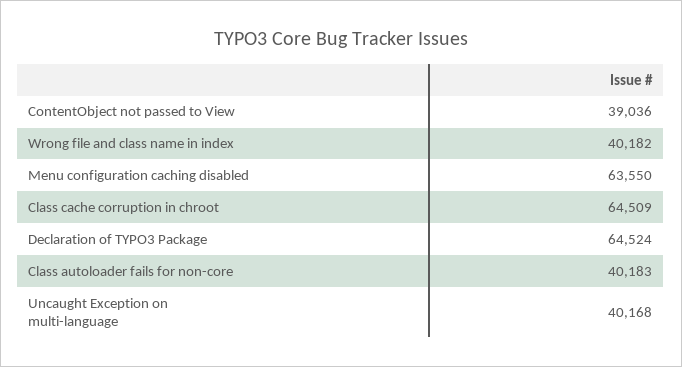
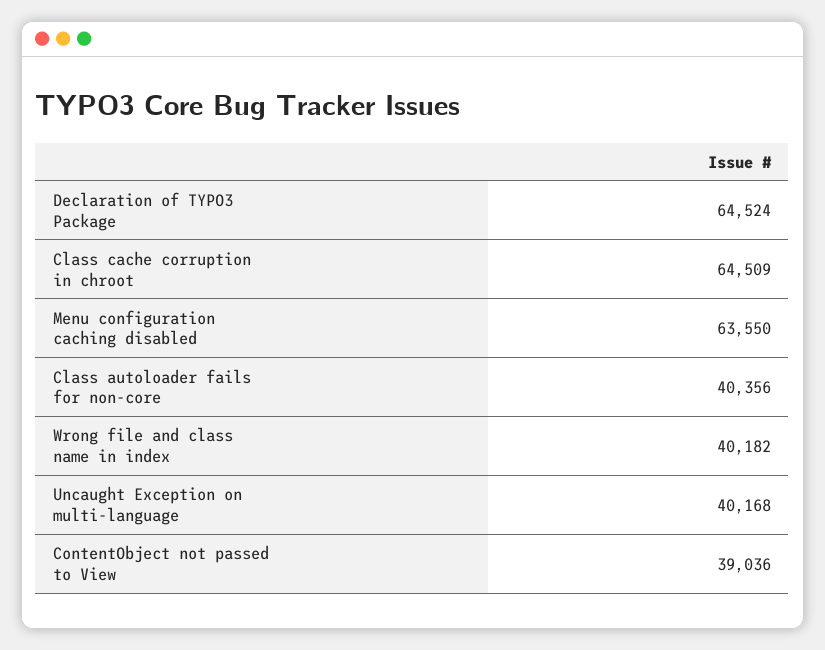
  {
    "ContentObject not passed to View": 39036,
    "Wrong file and class name in index": 40182,
    "Menu configuration caching disabled": 63550,
    "Class cache corruption in chroot": 64509,
    "Declaration of TYPO3 Package": 64524,
-   "Class autoloader fails for non-core": 40183,
+   "Class autoloader fails for non-core": 40356,
    "Uncaught Exception on multi-language": 40168
  }

